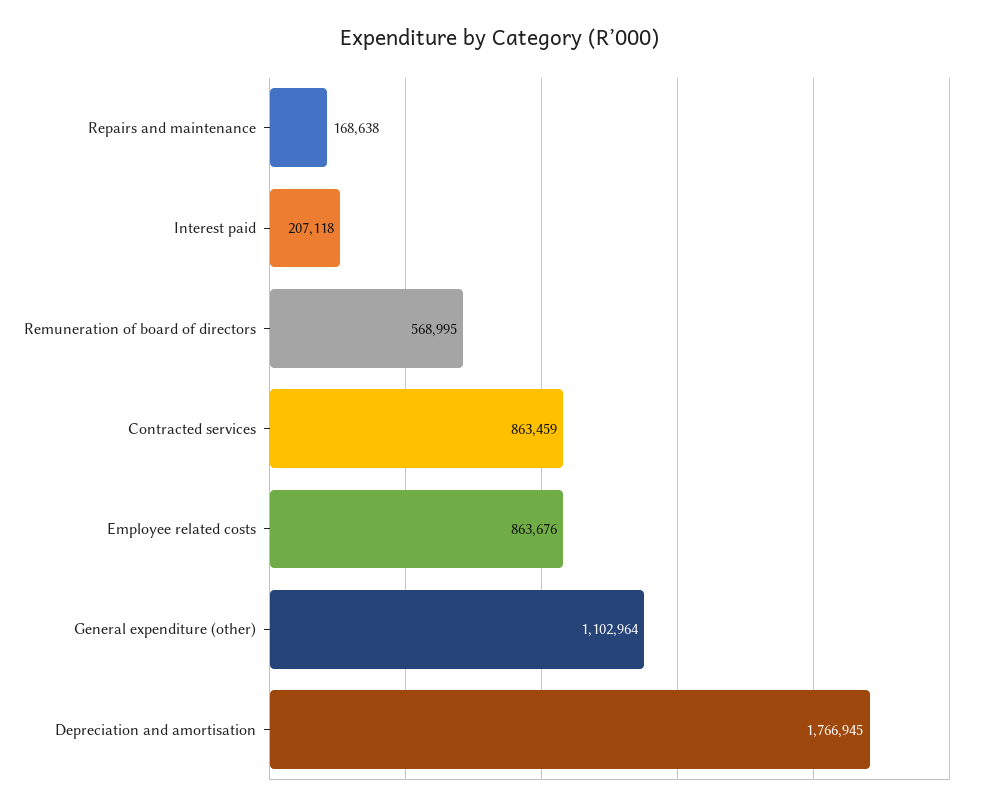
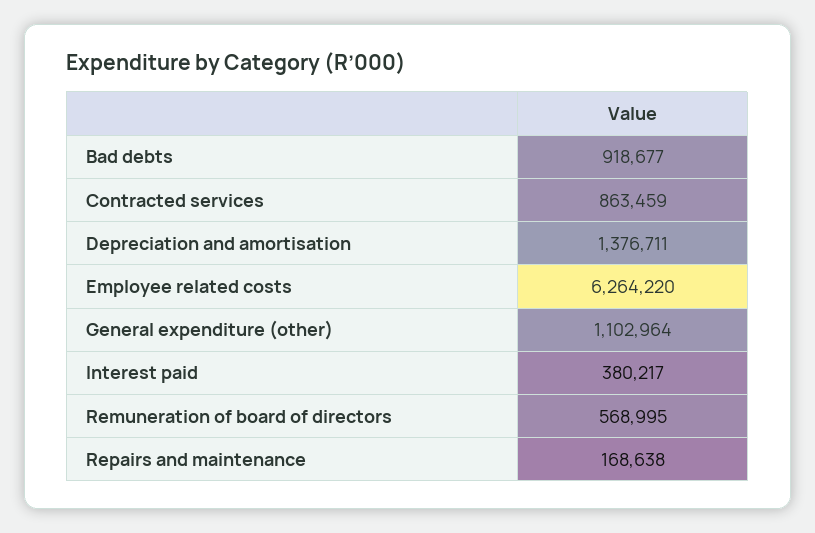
  {
    "Repairs and maintenance": 168638,
-   "Interest paid": 207118,
+   "Interest paid": 380217,
    "Remuneration of board of directors": 568995,
    "Contracted services": 863459,
-   "Employee related costs": 863676,
+   "Employee related costs": 6264220,
    "General expenditure (other)": 1102964,
-   "Depreciation and amortisation": 1766945
+   "Depreciation and amortisation": 1376711,
+   "Bad debts": 918677
  }

